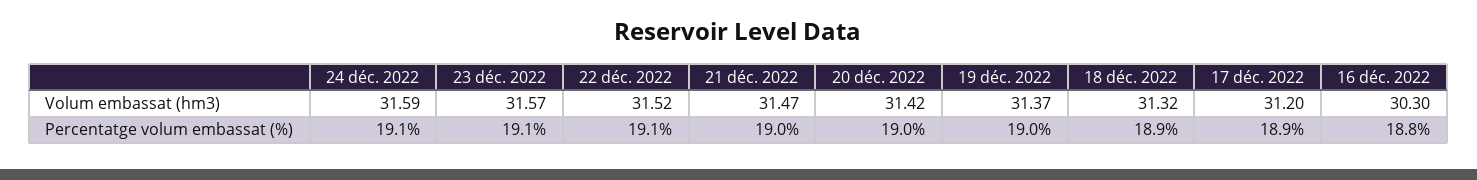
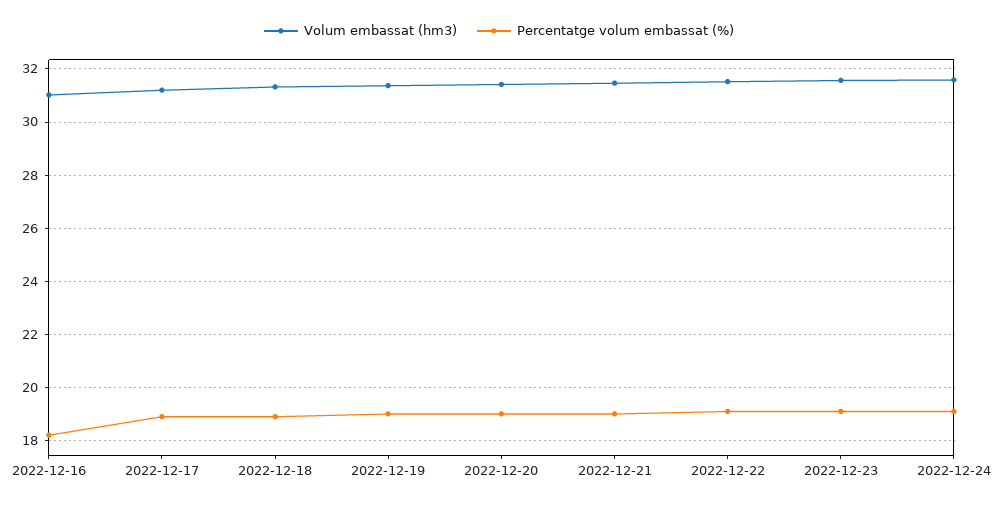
  {
    "Volum embassat (hm3)": {
      "24 déc. 2022": 31.59,
      "23 déc. 2022": 31.57,
      "22 déc. 2022": 31.52,
      "21 déc. 2022": 31.47,
      "20 déc. 2022": 31.42,
      "19 déc. 2022": 31.37,
      "18 déc. 2022": 31.32,
      "17 déc. 2022": 31.2,
-     "16 déc. 2022": 30.3
+     "16 déc. 2022": 31
    },
    "Percentatge volum embassat (%)": {
      "24 déc. 2022": 19.1,
      "23 déc. 2022": 19.1,
      "22 déc. 2022": 19.1,
      "21 déc. 2022": 19,
      "20 déc. 2022": 19,
      "19 déc. 2022": 19,
      "18 déc. 2022": 18.9,
      "17 déc. 2022": 18.9,
-     "16 déc. 2022": 18.8
+     "16 déc. 2022": 18.25
    }
  }

